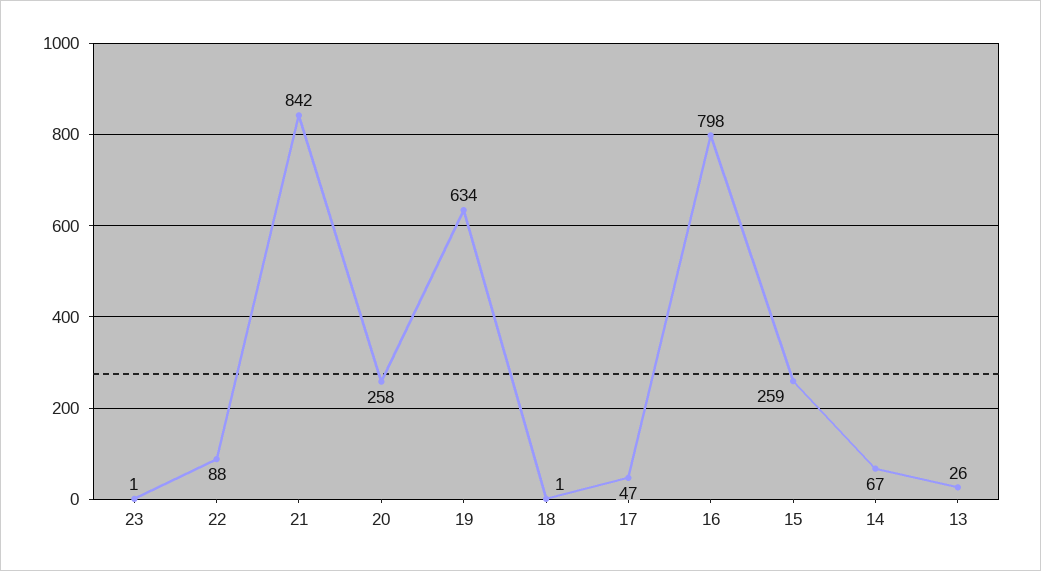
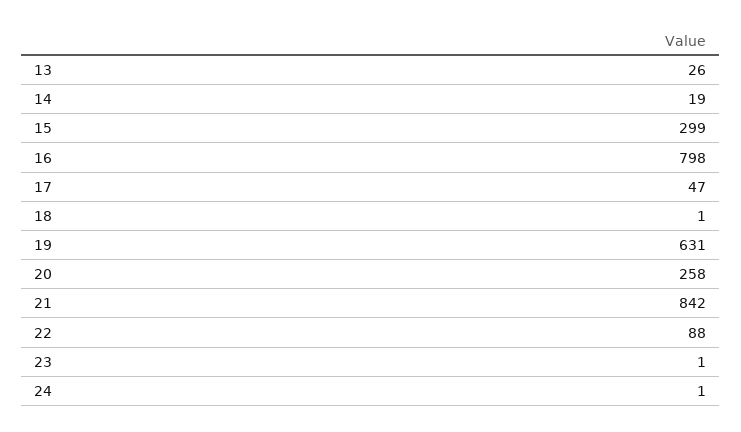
  {
    "23": 1,
    "22": 88,
    "21": 842,
    "20": 258,
-   "19": 634,
+   "19": 631,
    "18": 1,
    "17": 47,
    "16": 798,
-   "15": 259,
+   "15": 299,
-   "14": 67,
+   "14": 19,
-   "13": 26
+   "13": 26,
+   "24": 1
  }

